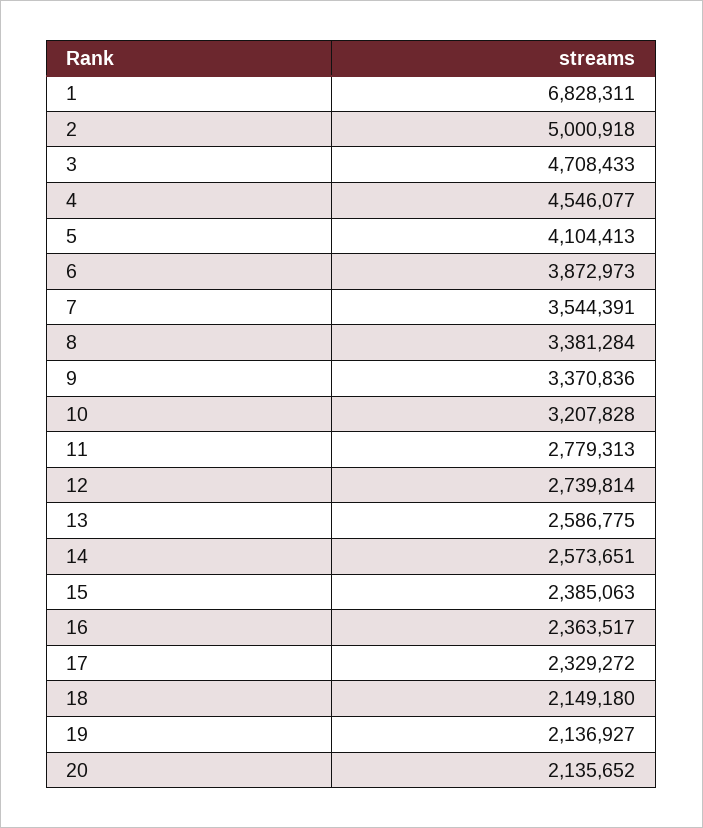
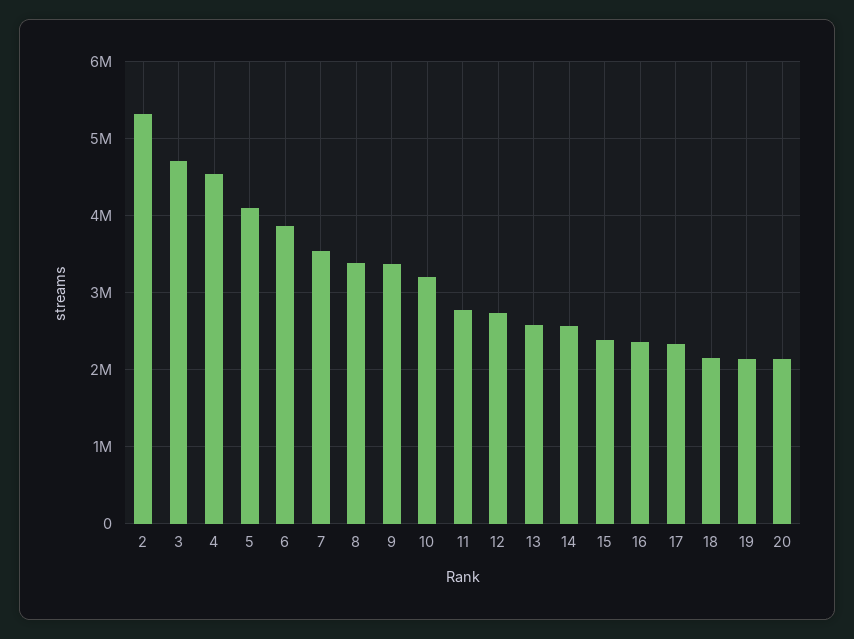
  {
-   "1": 6828311,
-   "2": 5000918,
+   "2": 5300000,
    "3": 4708433,
    "4": 4546077,
    "5": 4104413,
    "6": 3872973,
    "7": 3544391,
    "8": 3381284,
    "9": 3370836,
    "10": 3207828,
    "11": 2779313,
    "12": 2739814,
    "13": 2586775,
    "14": 2573651,
    "15": 2385063,
    "16": 2363517,
    "17": 2329272,
    "18": 2149180,
    "19": 2136927,
    "20": 2135652
  }

